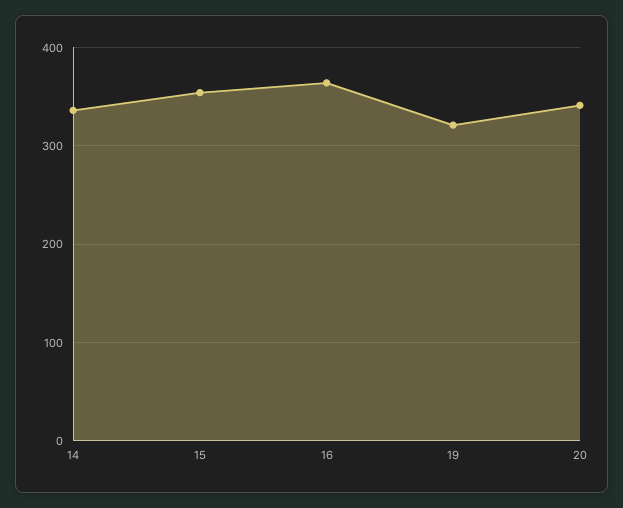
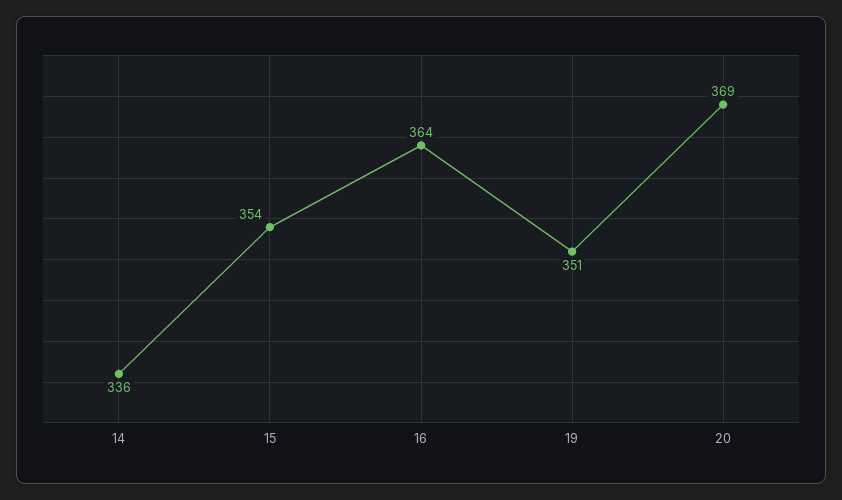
  {
    "14": 336,
    "15": 354,
    "16": 364,
-   "19": 320,
+   "19": 351,
-   "20": 340
+   "20": 369
  }

